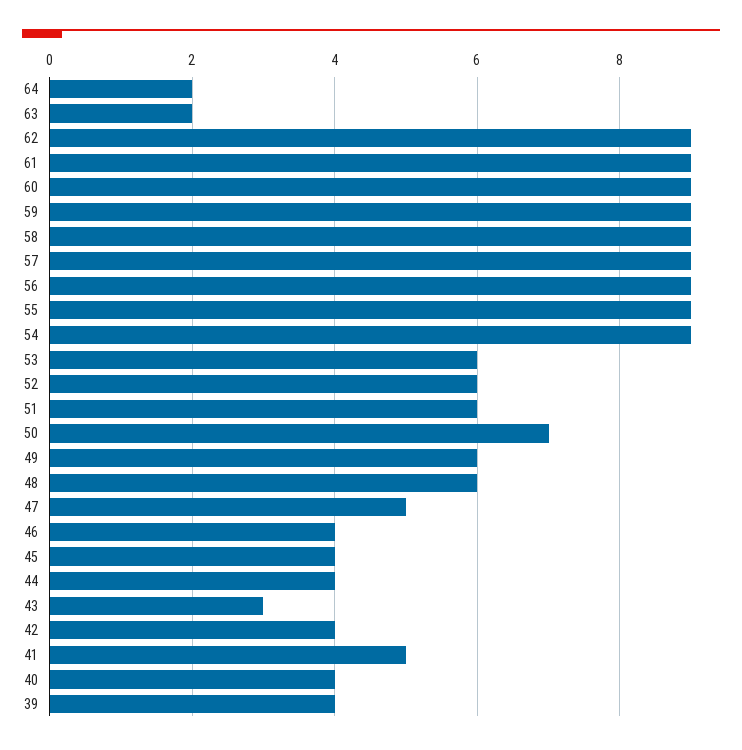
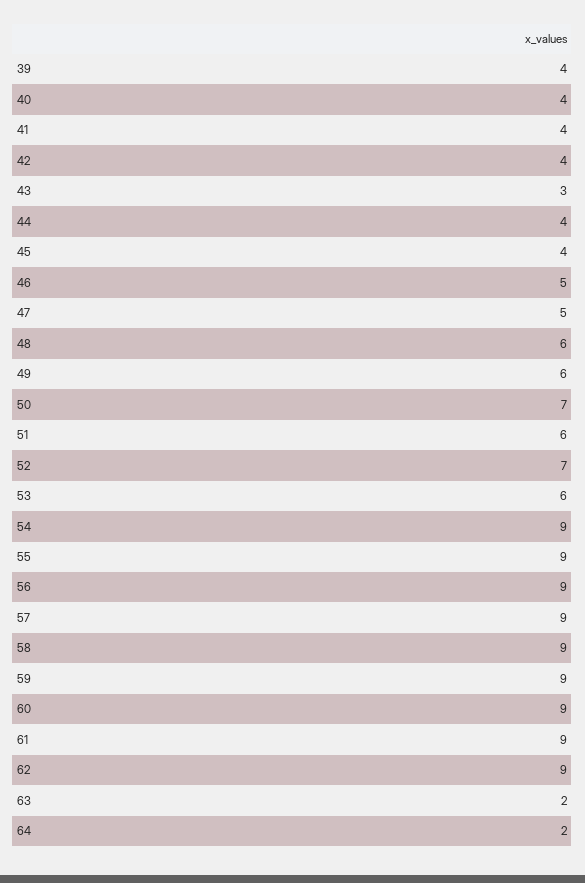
  {
    "64": 2,
    "63": 2,
    "62": 9,
    "61": 9,
    "60": 9,
    "59": 9,
    "58": 9,
    "57": 9,
    "56": 9,
    "55": 9,
    "54": 9,
    "53": 6,
-   "52": 6,
+   "52": 7,
    "51": 6,
    "50": 7,
    "49": 6,
    "48": 6,
    "47": 5,
-   "46": 4,
+   "46": 5,
    "45": 4,
    "44": 4,
    "43": 3,
    "42": 4,
-   "41": 5,
+   "41": 4,
    "40": 4,
    "39": 4
  }

